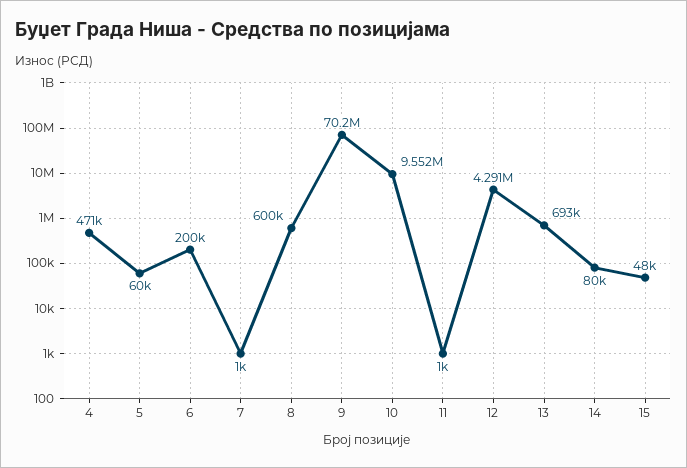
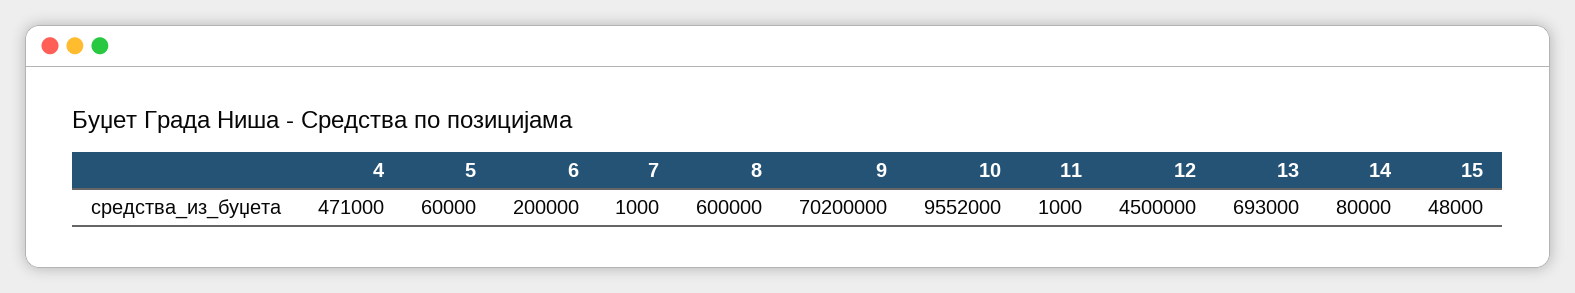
  {
    "4": 471000,
    "5": 60000,
    "6": 200000,
    "7": 1000,
    "8": 600000,
    "9": 70200000,
    "10": 9552000,
    "11": 1000,
-   "12": 4291000,
+   "12": 4500000,
    "13": 693000,
    "14": 80000,
    "15": 48000
  }

